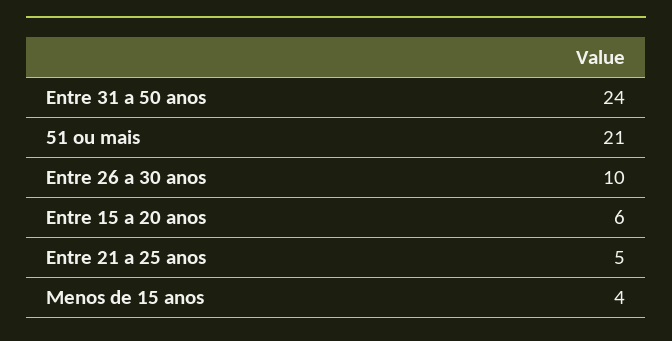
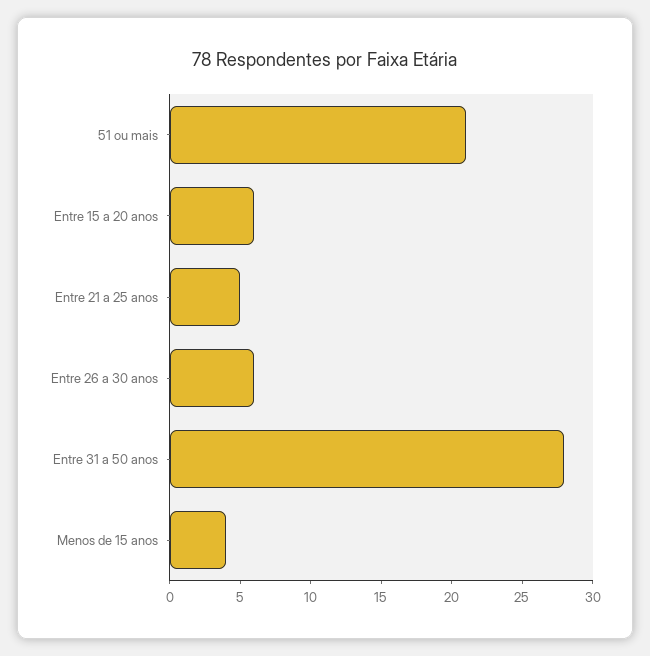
  {
-   "Entre 31 a 50 anos": 24,
+   "Entre 31 a 50 anos": 28,
    "51 ou mais": 21,
-   "Entre 26 a 30 anos": 10,
+   "Entre 26 a 30 anos": 6,
    "Entre 15 a 20 anos": 6,
    "Entre 21 a 25 anos": 5,
    "Menos de 15 anos": 4
  }

